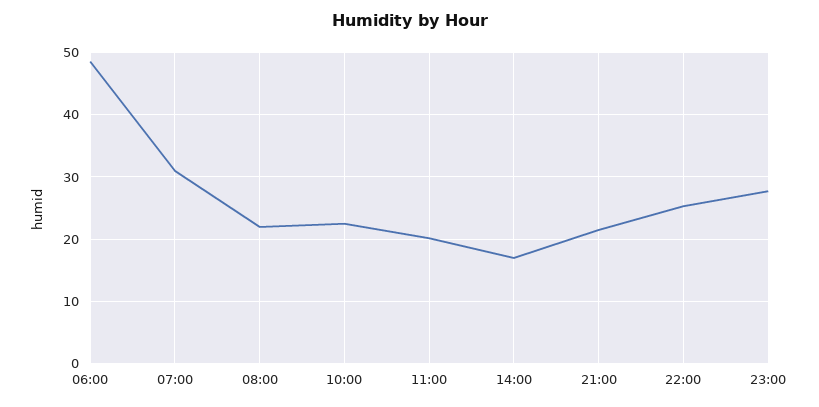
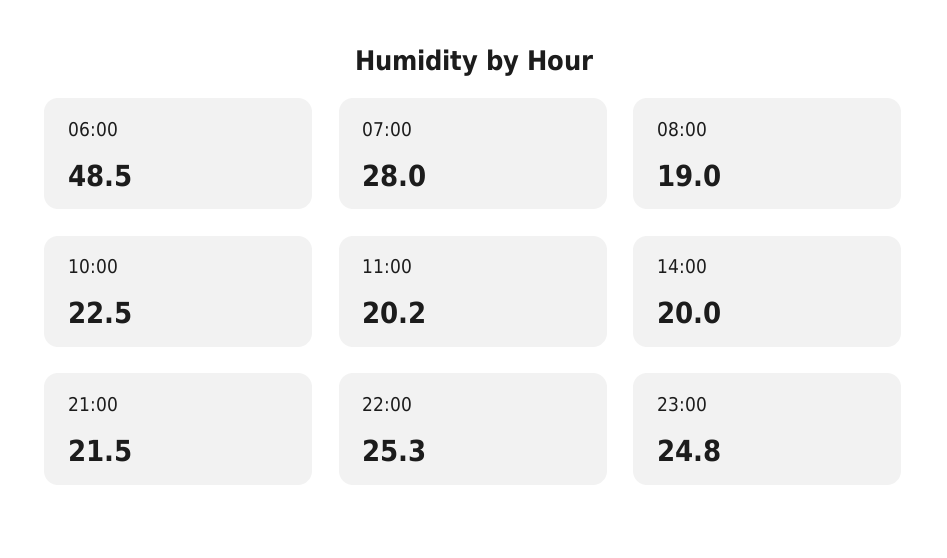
  {
    "06:00": 48.5,
-   "07:00": 31,
+   "07:00": 28,
-   "08:00": 22,
+   "08:00": 19,
    "10:00": 22.5,
    "11:00": 20.2,
-   "14:00": 17,
+   "14:00": 20,
    "21:00": 21.5,
    "22:00": 25.3,
-   "23:00": 28
+   "23:00": 24.8
  }

